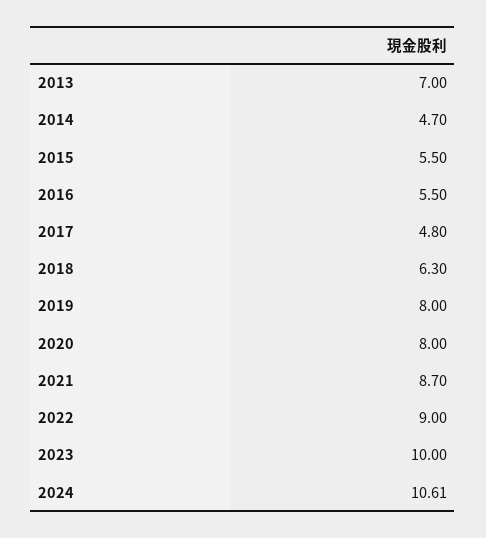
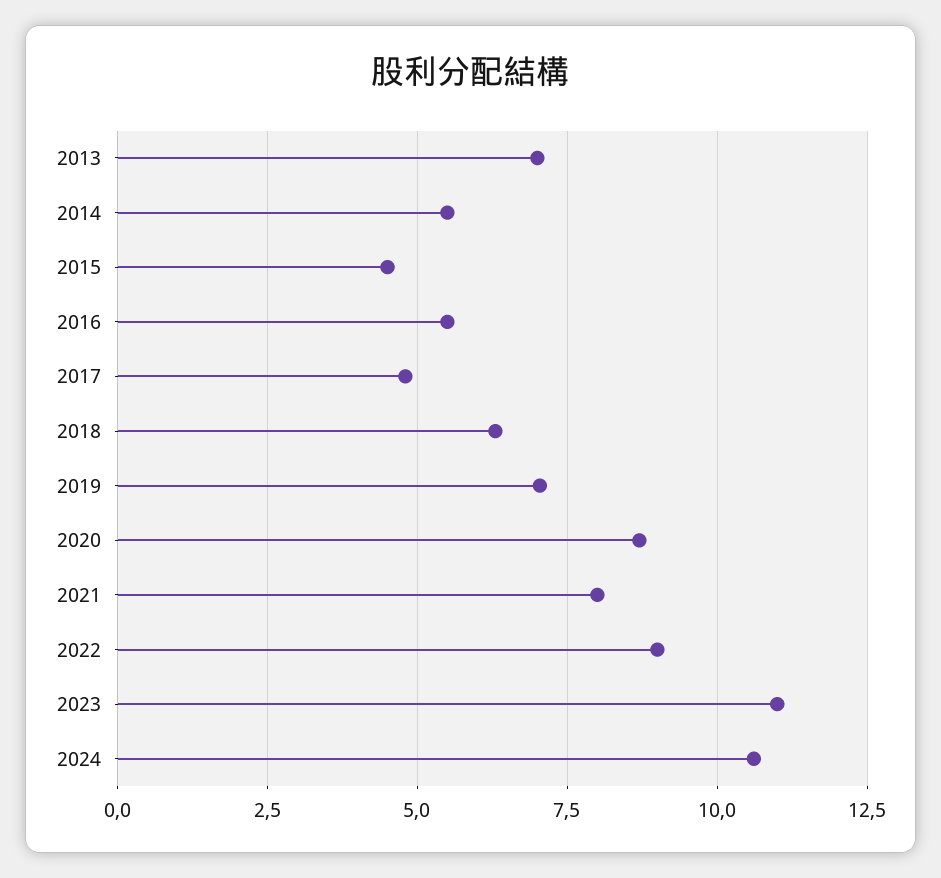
  {
    "2013": 7,
-   "2014": 4.7,
+   "2014": 5.5,
-   "2015": 5.5,
+   "2015": 4.5,
    "2016": 5.5,
    "2017": 4.8,
    "2018": 6.3,
-   "2019": 8,
+   "2019": 7,
-   "2020": 8,
+   "2020": 8.75,
-   "2021": 8.7,
+   "2021": 8,
    "2022": 9,
-   "2023": 10,
+   "2023": 11,
    "2024": 10.61
  }

